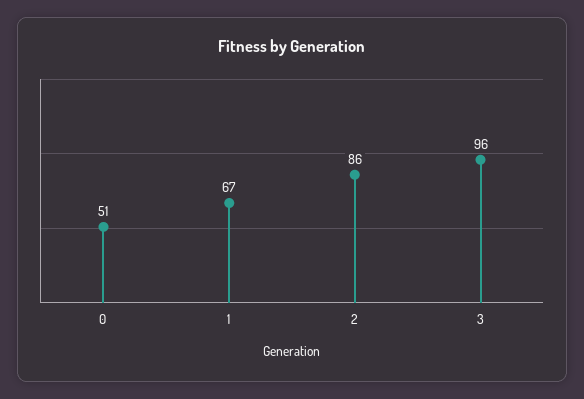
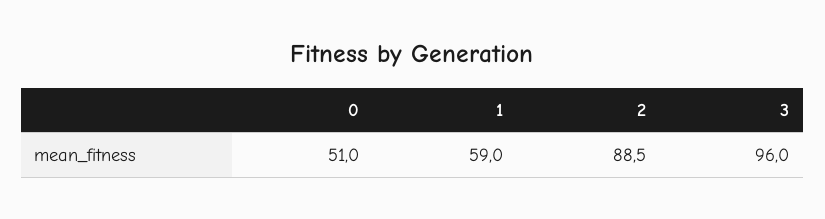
  {
    "0": 51,
-   "1": 67,
+   "1": 59,
-   "2": 86,
+   "2": 88.5,
    "3": 96
  }

